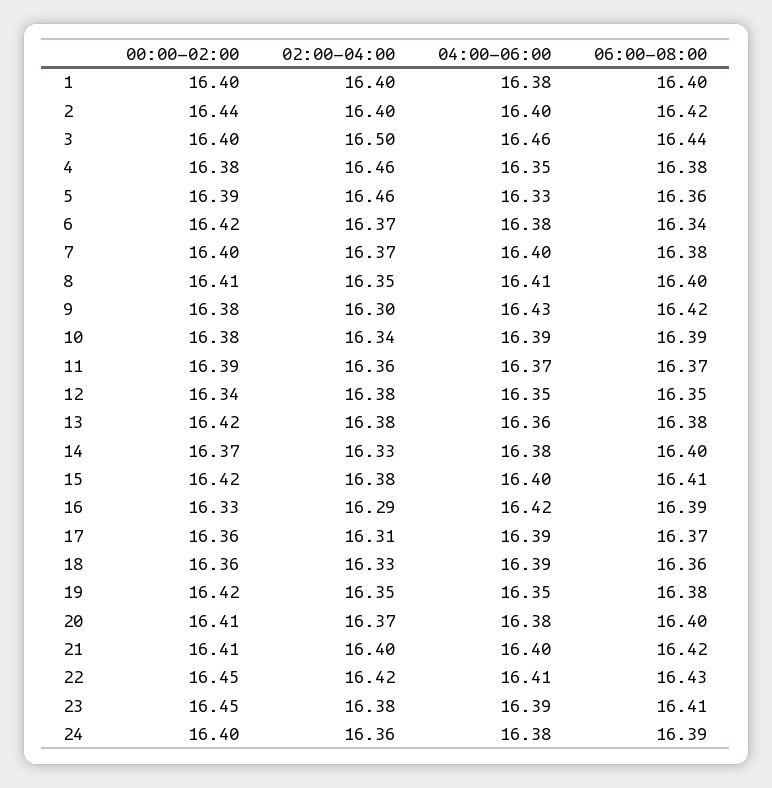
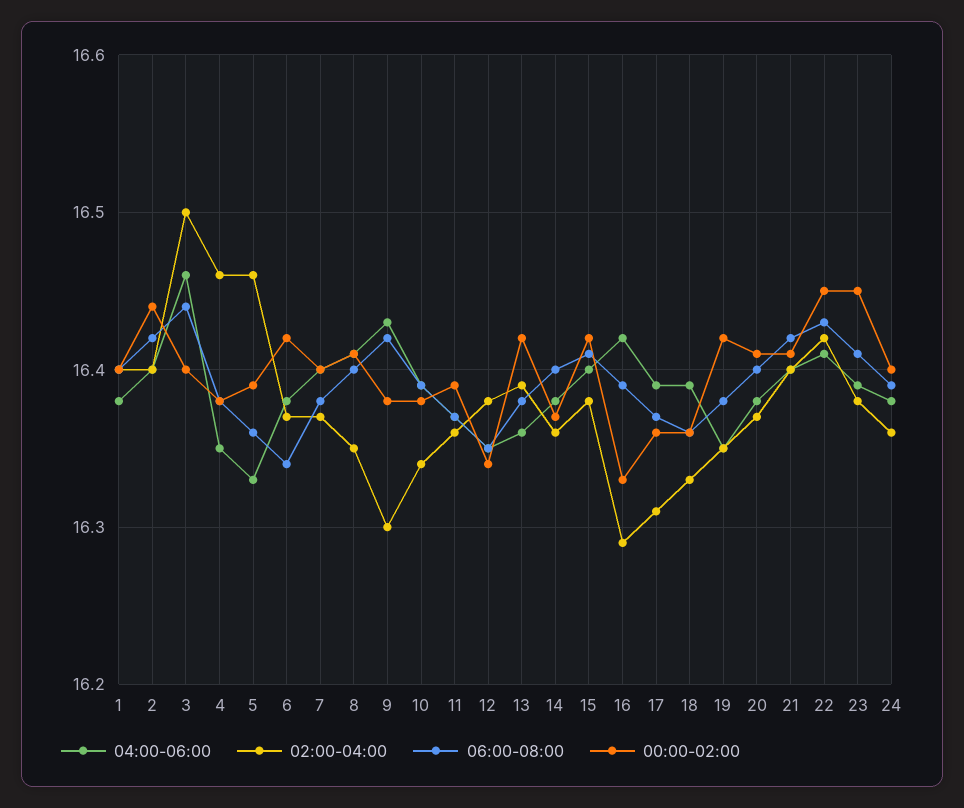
  {
    "00:00-02:00": {
      "1": 16.4,
      "2": 16.44,
      "3": 16.4,
      "4": 16.38,
      "5": 16.39,
      "6": 16.42,
      "7": 16.4,
      "8": 16.41,
      "9": 16.38,
      "10": 16.38,
      "11": 16.39,
      "12": 16.34,
      "13": 16.42,
      "14": 16.37,
      "15": 16.42,
      "16": 16.33,
      "17": 16.36,
      "18": 16.36,
      "19": 16.42,
      "20": 16.41,
      "21": 16.41,
      "22": 16.45,
      "23": 16.45,
      "24": 16.4
    },
    "02:00-04:00": {
      "1": 16.4,
      "2": 16.4,
      "3": 16.5,
      "4": 16.46,
      "5": 16.46,
      "6": 16.37,
      "7": 16.37,
      "8": 16.35,
      "9": 16.3,
      "10": 16.34,
      "11": 16.36,
      "12": 16.38,
-     "13": 16.38,
+     "13": 16.39,
-     "14": 16.33,
+     "14": 16.36,
      "15": 16.38,
      "16": 16.29,
      "17": 16.31,
      "18": 16.33,
      "19": 16.35,
      "20": 16.37,
      "21": 16.4,
      "22": 16.42,
      "23": 16.38,
      "24": 16.36
    },
    "04:00-06:00": {
      "1": 16.38,
      "2": 16.4,
      "3": 16.46,
      "4": 16.35,
      "5": 16.33,
      "6": 16.38,
      "7": 16.4,
      "8": 16.41,
      "9": 16.43,
      "10": 16.39,
      "11": 16.37,
      "12": 16.35,
      "13": 16.36,
      "14": 16.38,
      "15": 16.4,
      "16": 16.42,
      "17": 16.39,
      "18": 16.39,
      "19": 16.35,
      "20": 16.38,
      "21": 16.4,
      "22": 16.41,
      "23": 16.39,
      "24": 16.38
    },
    "06:00-08:00": {
      "1": 16.4,
      "2": 16.42,
      "3": 16.44,
      "4": 16.38,
      "5": 16.36,
      "6": 16.34,
      "7": 16.38,
      "8": 16.4,
      "9": 16.42,
      "10": 16.39,
      "11": 16.37,
      "12": 16.35,
      "13": 16.38,
      "14": 16.4,
      "15": 16.41,
      "16": 16.39,
      "17": 16.37,
      "18": 16.36,
      "19": 16.38,
      "20": 16.4,
      "21": 16.42,
      "22": 16.43,
      "23": 16.41,
      "24": 16.39
    }
  }

